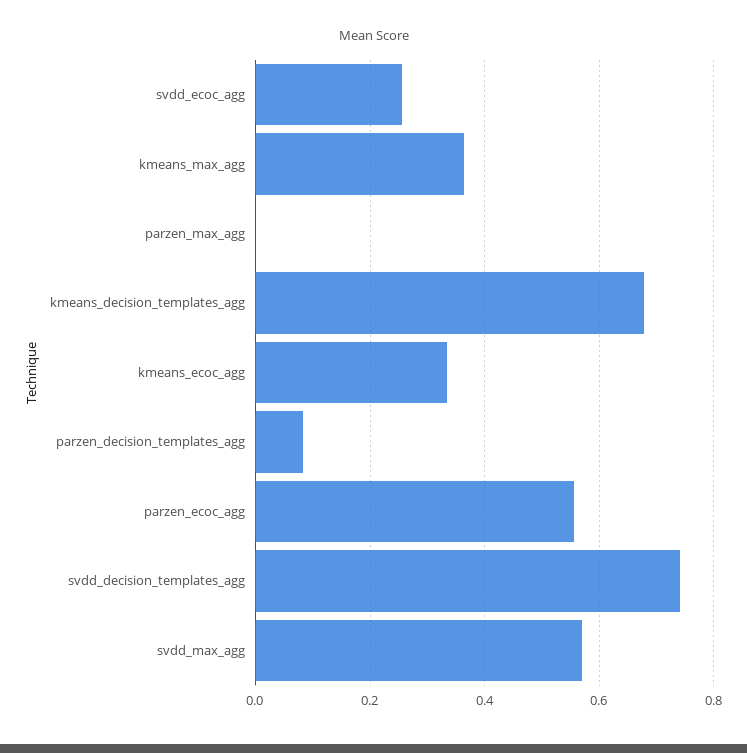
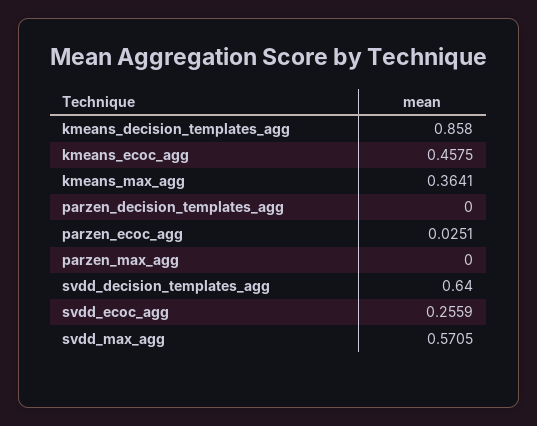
  {
    "svdd_ecoc_agg": 0.2559,
    "kmeans_max_agg": 0.3641,
    "parzen_max_agg": 0,
-   "kmeans_decision_templates_agg": 0.68,
+   "kmeans_decision_templates_agg": 0.858,
-   "kmeans_ecoc_agg": 0.34,
+   "kmeans_ecoc_agg": 0.4575,
-   "parzen_decision_templates_agg": 0.08,
+   "parzen_decision_templates_agg": 0,
-   "parzen_ecoc_agg": 0.56,
+   "parzen_ecoc_agg": 0.0251,
-   "svdd_decision_templates_agg": 0.74,
+   "svdd_decision_templates_agg": 0.64,
    "svdd_max_agg": 0.5705
  }

